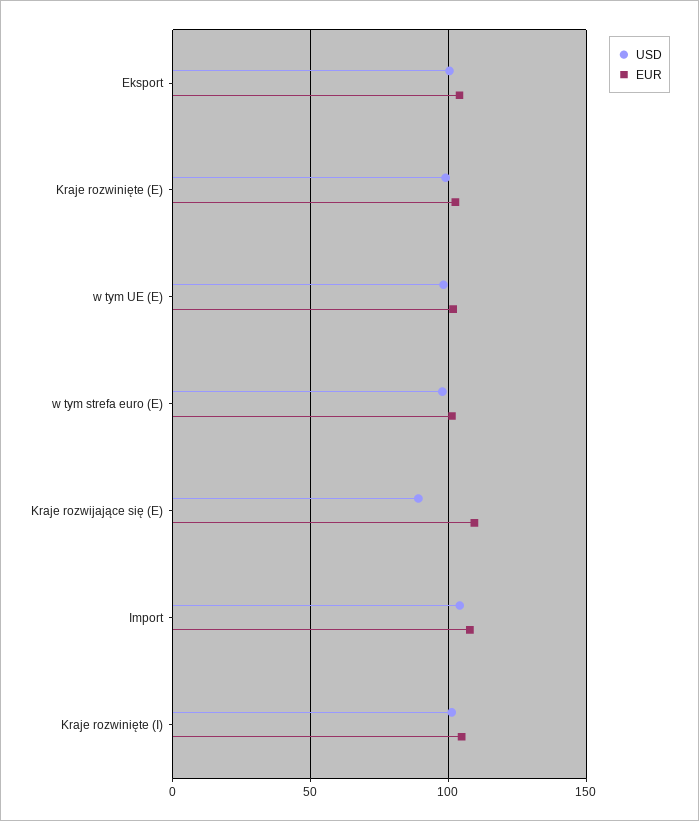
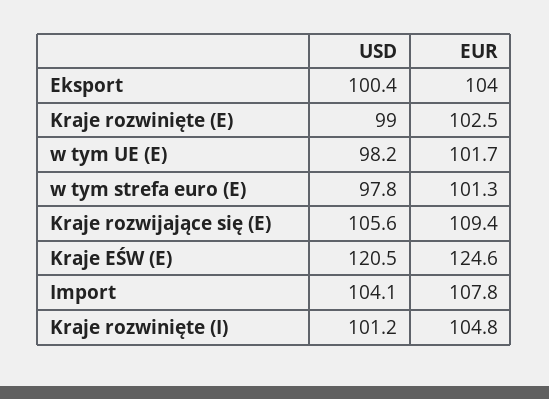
  {
    "USD": {
      "Eksport": 100.4,
      "Kraje rozwinięte (E)": 99,
      "w tym UE (E)": 98.2,
      "w tym strefa euro (E)": 97.8,
-     "Kraje rozwijające się (E)": 90,
+     "Kraje rozwijające się (E)": 105.6,
      "Import": 104.1,
-     "Kraje rozwinięte (I)": 101.2
+     "Kraje rozwinięte (I)": 101.2,
+     "Kraje EŚW (E)": 120.5
    },
    "EUR": {
      "Eksport": 104,
      "Kraje rozwinięte (E)": 102.5,
      "w tym UE (E)": 101.7,
      "w tym strefa euro (E)": 101.3,
      "Kraje rozwijające się (E)": 109.4,
      "Import": 107.8,
-     "Kraje rozwinięte (I)": 104.8
+     "Kraje rozwinięte (I)": 104.8,
+     "Kraje EŚW (E)": 124.6
    }
  }

